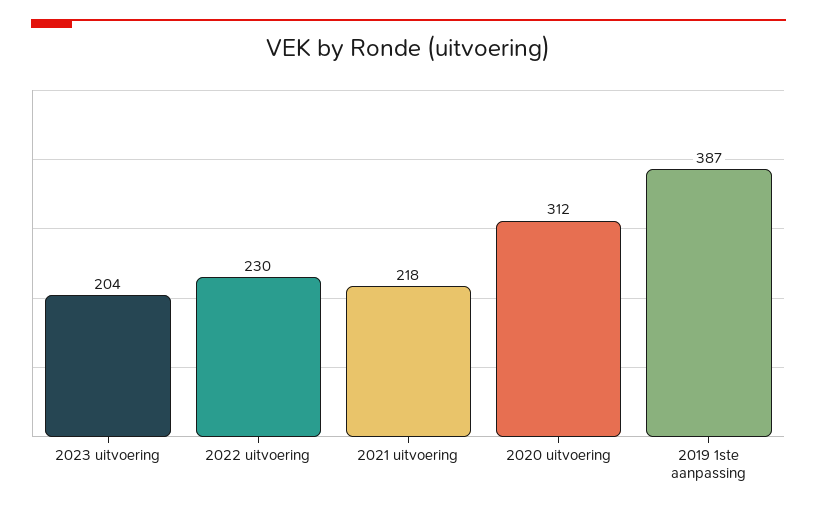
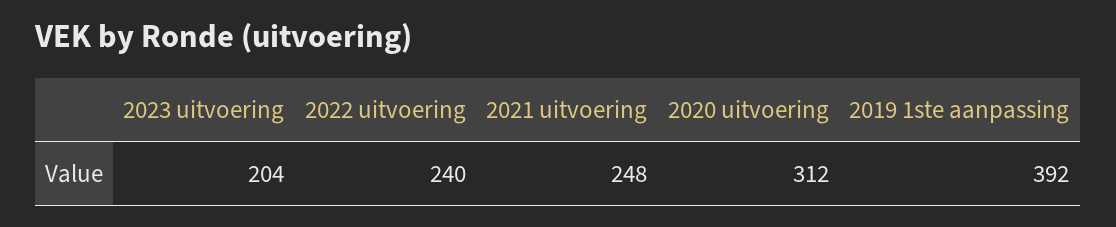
  {
    "2023 uitvoering": 204,
-   "2022 uitvoering": 230,
+   "2022 uitvoering": 240,
-   "2021 uitvoering": 218,
+   "2021 uitvoering": 248,
    "2020 uitvoering": 312,
-   "2019 1ste aanpassing": 387
+   "2019 1ste aanpassing": 392
  }

